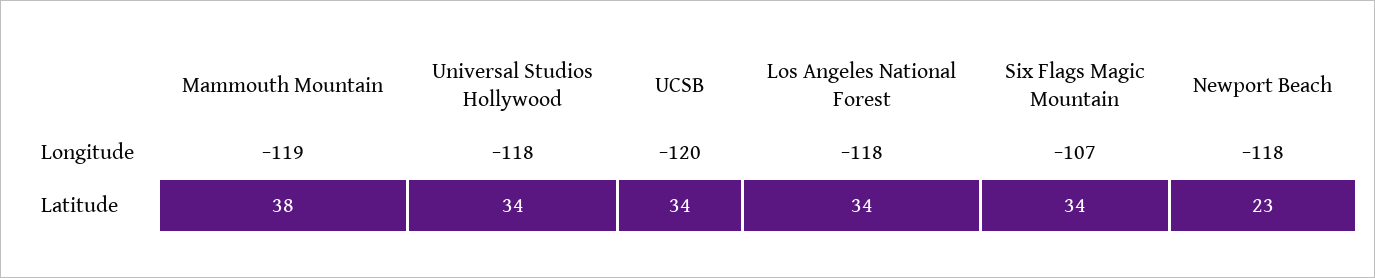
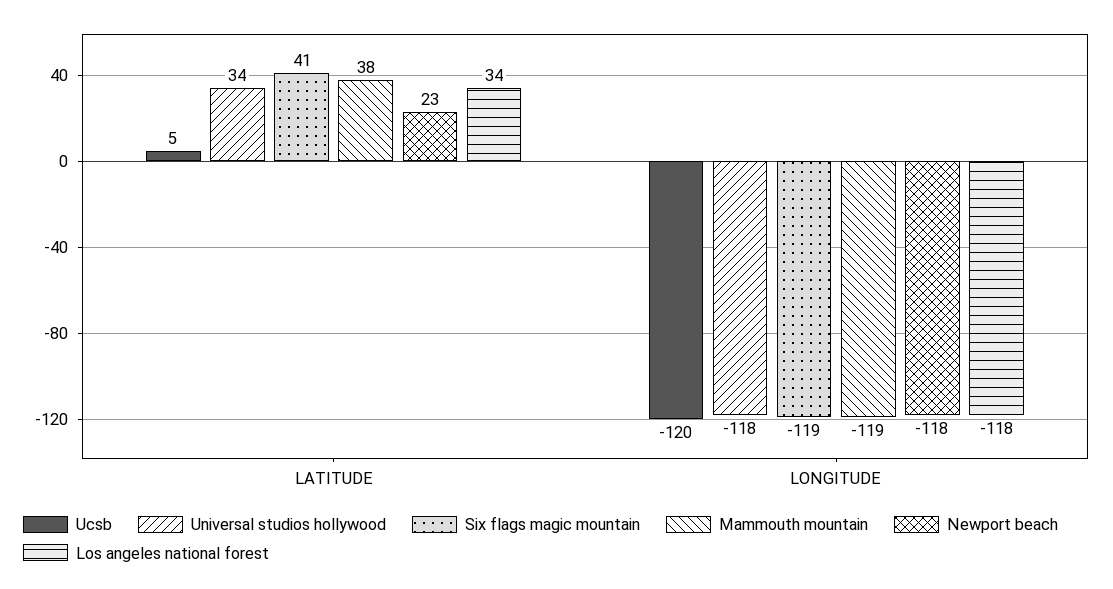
  {
    "Mammouth Mountain": {
      "Longitude": -119,
      "Latitude": 38
    },
    "Universal Studios Hollywood": {
      "Longitude": -118,
      "Latitude": 34
    },
    "UCSB": {
      "Longitude": -120,
-     "Latitude": 34
+     "Latitude": 5
    },
    "Los Angeles National Forest": {
      "Longitude": -118,
      "Latitude": 34
    },
    "Six Flags Magic Mountain": {
-     "Longitude": -107,
+     "Longitude": -119,
-     "Latitude": 34
+     "Latitude": 41
    },
    "Newport Beach": {
      "Longitude": -118,
      "Latitude": 23
    }
  }

